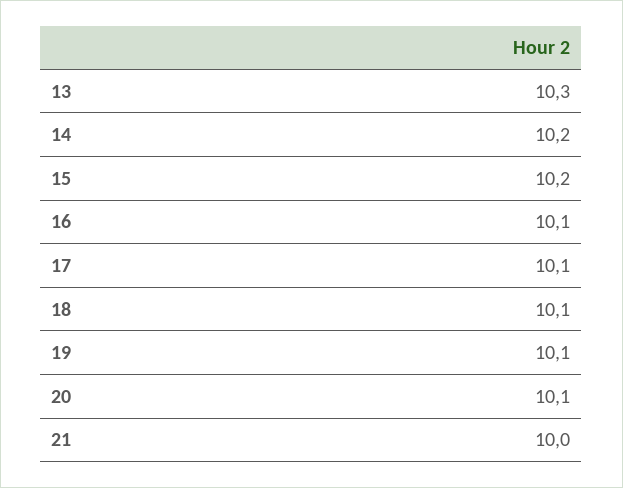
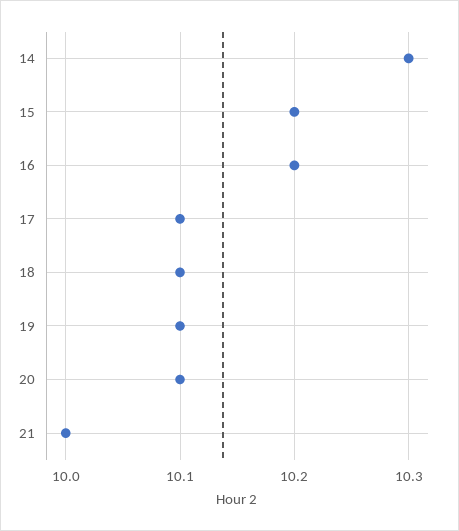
  {
-   "13": 10.3,
-   "14": 10.2,
+   "14": 10.3,
    "15": 10.2,
-   "16": 10.1,
+   "16": 10.2,
    "17": 10.1,
    "18": 10.1,
    "19": 10.1,
    "20": 10.1,
    "21": 10
  }

